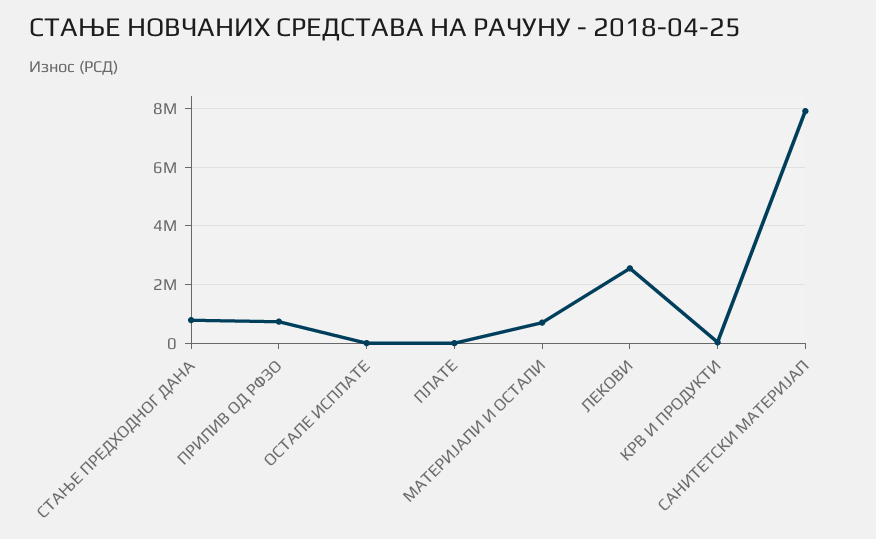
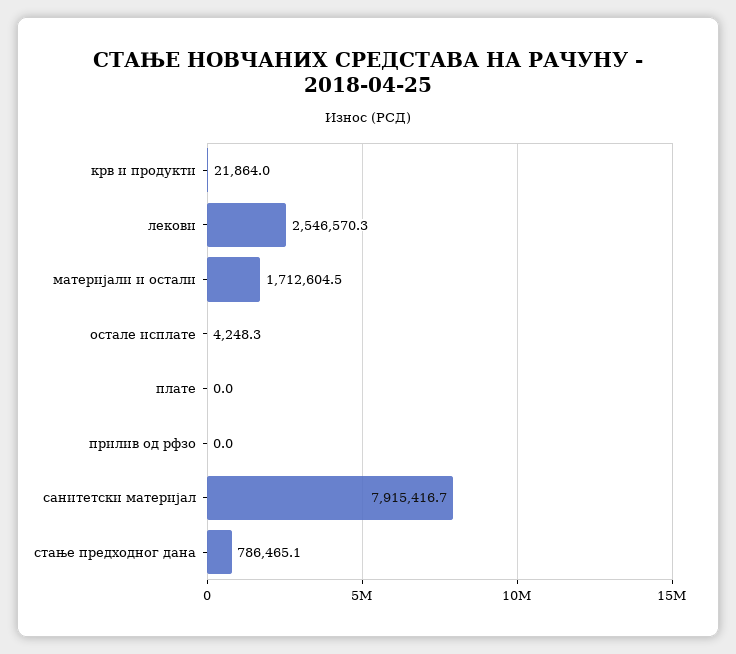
  {
    "СТАЊЕ ПРЕДХОДНОГ ДАНА": 786465.1,
-   "ПРИЛИВ ОД РФЗО": 750000,
+   "ПРИЛИВ ОД РФЗО": 0,
    "ОСТАЛЕ ИСПЛАТЕ": 4248.3,
    "ПЛАТЕ": 0,
-   "МАТЕРИЈАЛИ И ОСТАЛИ": 750000,
+   "МАТЕРИЈАЛИ И ОСТАЛИ": 1712604.5,
    "ЛЕКОВИ": 2546570.3,
    "КРВ И ПРОДУКТИ": 21864,
    "САНИТЕТСКИ МАТЕРИЈАЛ": 7915416.7
  }

